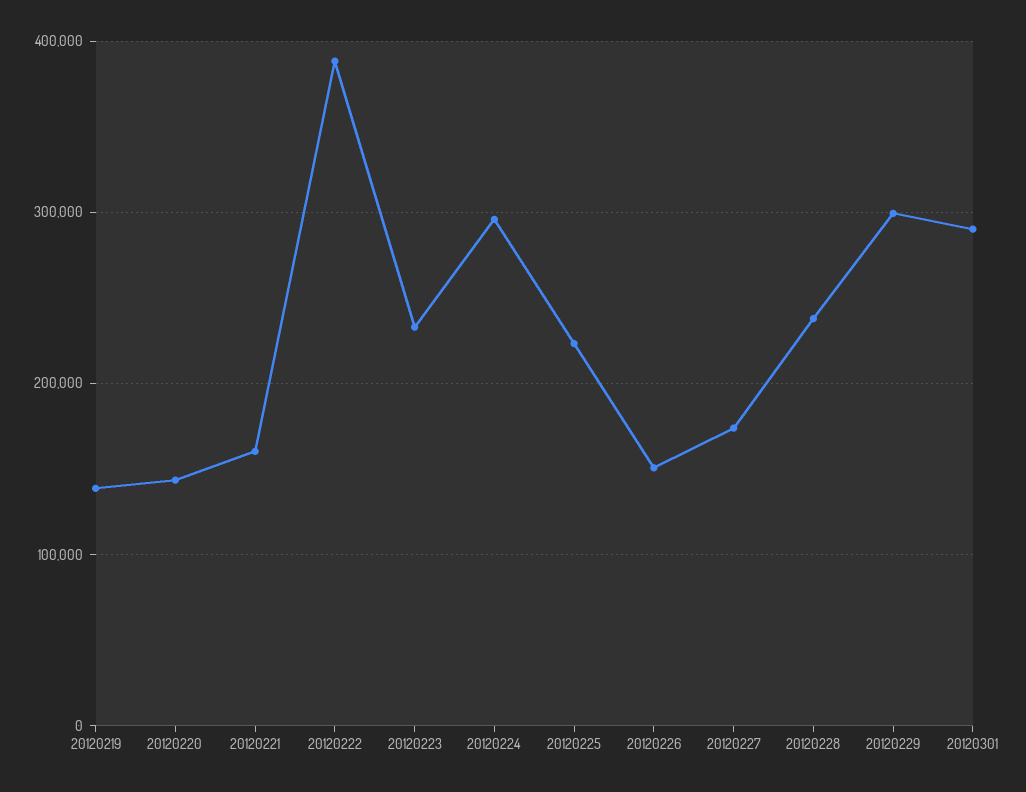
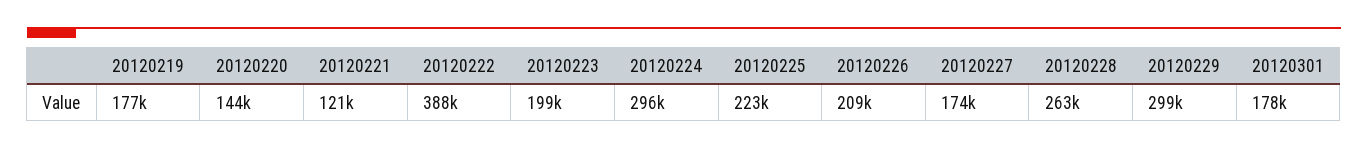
  {
-   "20120219": 140000,
+   "20120219": 177000,
    "20120220": 144000,
-   "20120221": 160000,
+   "20120221": 121000,
    "20120222": 388000,
-   "20120223": 230000,
+   "20120223": 199000,
    "20120224": 296000,
    "20120225": 223000,
-   "20120226": 150000,
+   "20120226": 209000,
    "20120227": 174000,
-   "20120228": 240000,
+   "20120228": 263000,
    "20120229": 299000,
-   "20120301": 290000
+   "20120301": 178000
  }

